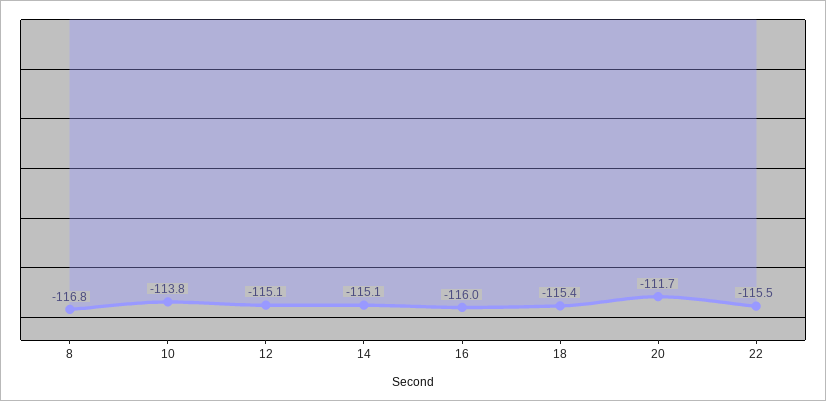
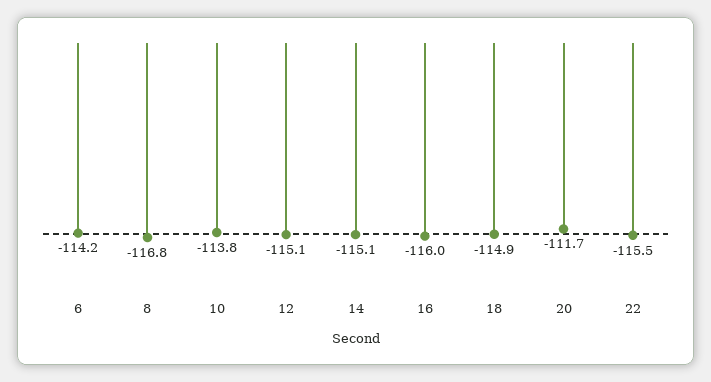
  {
    "8": -116.8,
    "10": -113.8,
    "12": -115.1,
    "14": -115.1,
    "16": -116,
-   "18": -115.4,
+   "18": -114.9,
    "20": -111.7,
-   "22": -115.5
+   "22": -115.5,
+   "6": -114.2
  }

